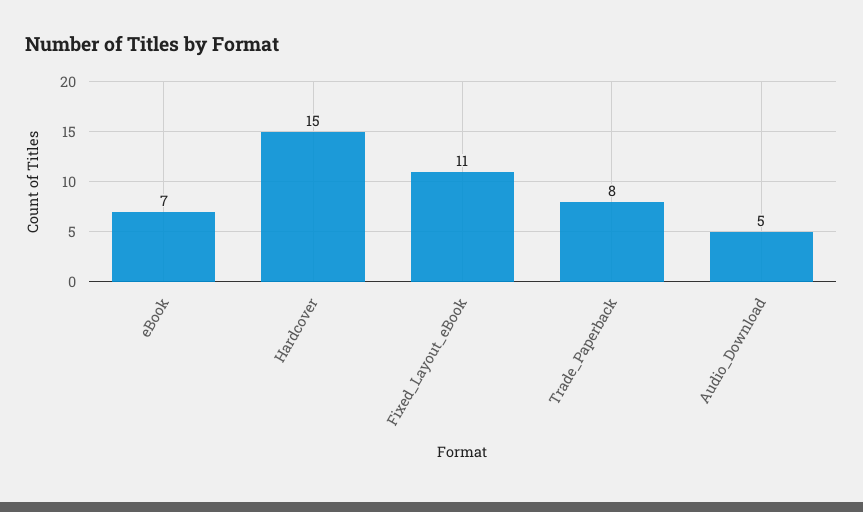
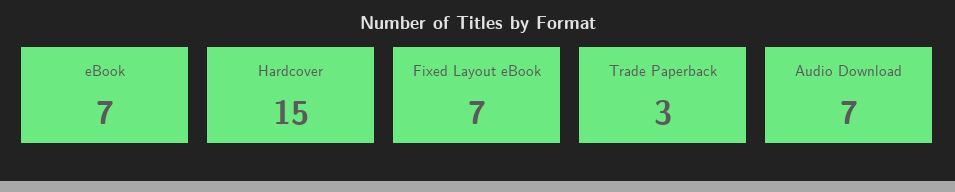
  {
    "eBook": 7,
    "Hardcover": 15,
-   "Fixed_Layout_eBook": 11,
+   "Fixed_Layout_eBook": 7,
-   "Trade_Paperback": 8,
+   "Trade_Paperback": 3,
-   "Audio_Download": 5
+   "Audio_Download": 7
  }

